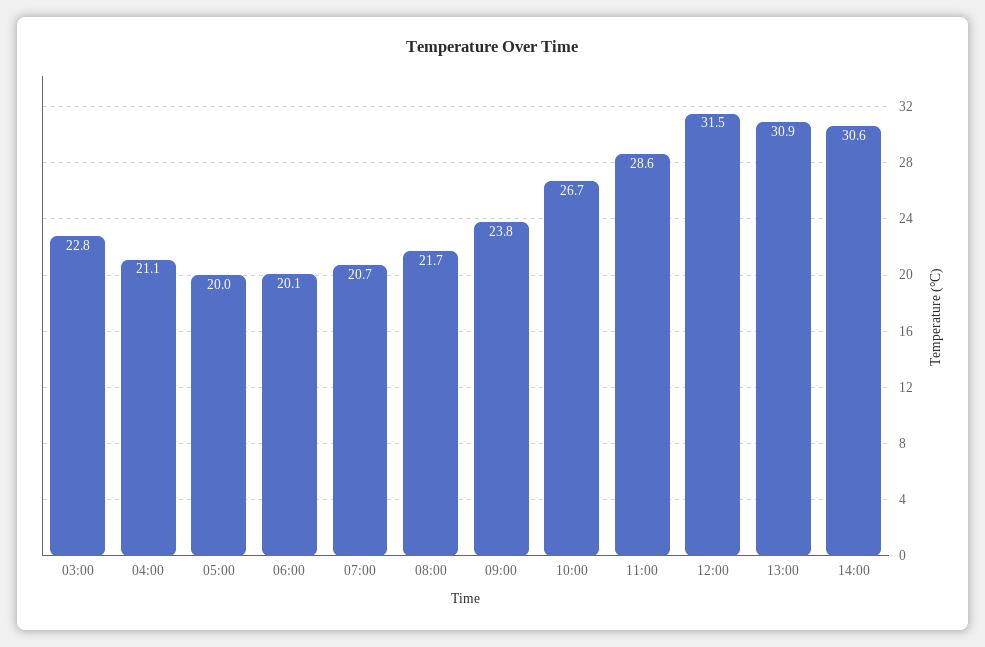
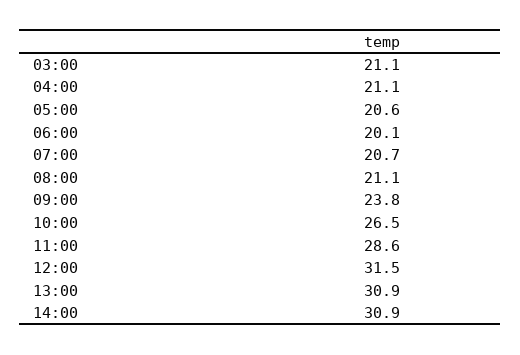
  {
-   "03:00": 22.8,
+   "03:00": 21.1,
    "04:00": 21.1,
-   "05:00": 20,
+   "05:00": 20.6,
    "06:00": 20.1,
    "07:00": 20.7,
-   "08:00": 21.7,
+   "08:00": 21.1,
    "09:00": 23.8,
-   "10:00": 26.7,
+   "10:00": 26.5,
    "11:00": 28.6,
    "12:00": 31.5,
    "13:00": 30.9,
-   "14:00": 30.6
+   "14:00": 30.9
  }

